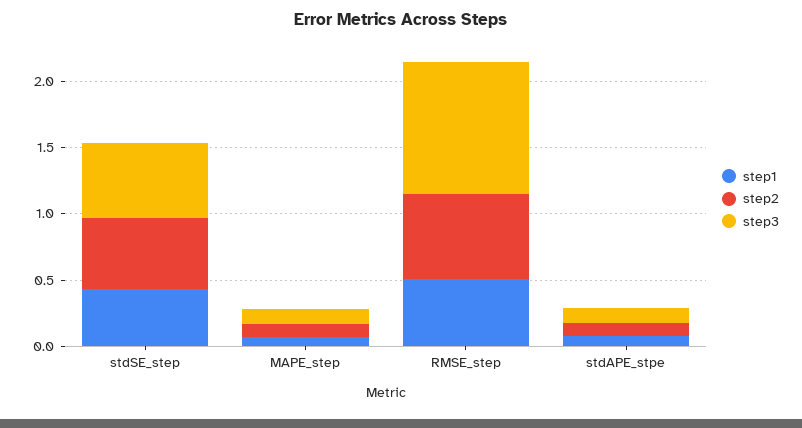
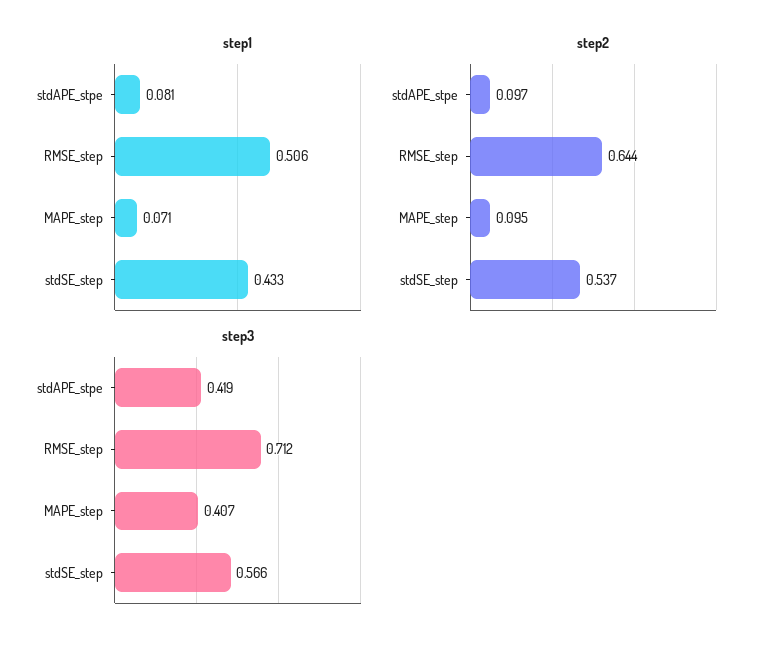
  {
    "step1": {
      "stdSE_step": 0.433,
      "MAPE_step": 0.071,
      "RMSE_step": 0.506,
      "stdAPE_stpe": 0.081
    },
    "step2": {
      "stdSE_step": 0.537,
      "MAPE_step": 0.095,
      "RMSE_step": 0.644,
      "stdAPE_stpe": 0.097
    },
    "step3": {
      "stdSE_step": 0.566,
-     "MAPE_step": 0.1,
+     "MAPE_step": 0.407,
-     "RMSE_step": 1,
+     "RMSE_step": 0.712,
-     "stdAPE_stpe": 0.1
+     "stdAPE_stpe": 0.419
    }
  }

